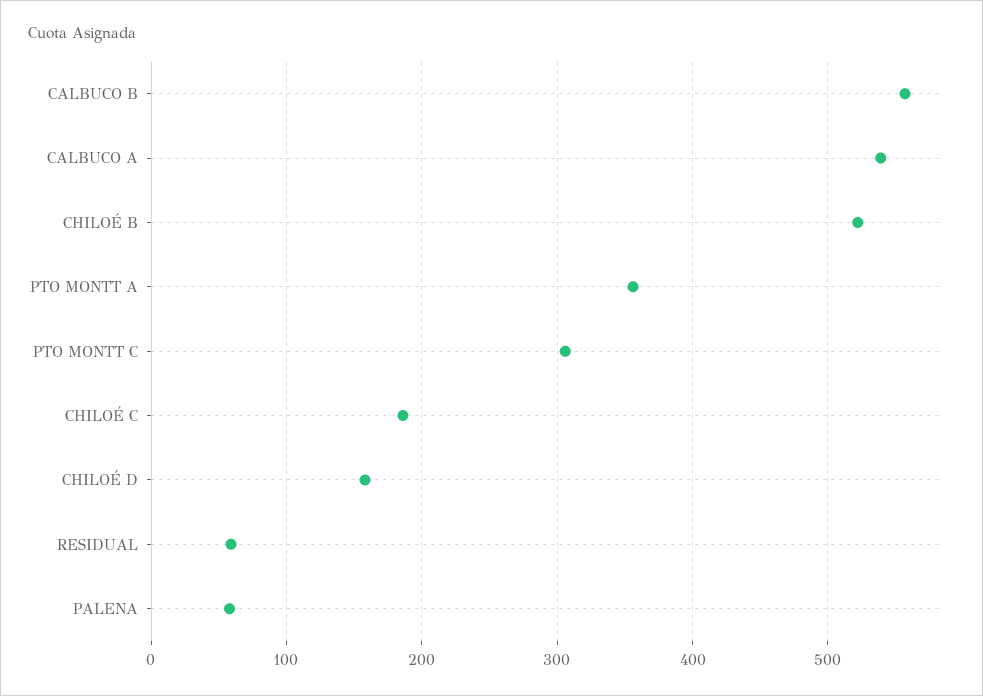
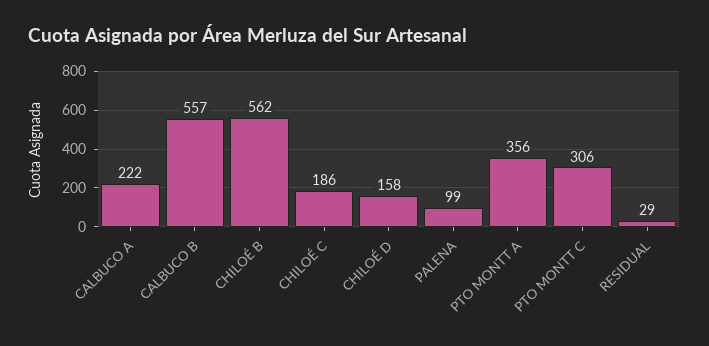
  {
    "CALBUCO B": 557,
-   "CALBUCO A": 540,
+   "CALBUCO A": 222,
-   "CHILOÉ B": 520,
+   "CHILOÉ B": 562,
    "PTO MONTT A": 356,
    "PTO MONTT C": 306,
    "CHILOÉ C": 186,
    "CHILOÉ D": 158,
-   "RESIDUAL": 60,
+   "RESIDUAL": 29,
-   "PALENA": 60
+   "PALENA": 99
  }

